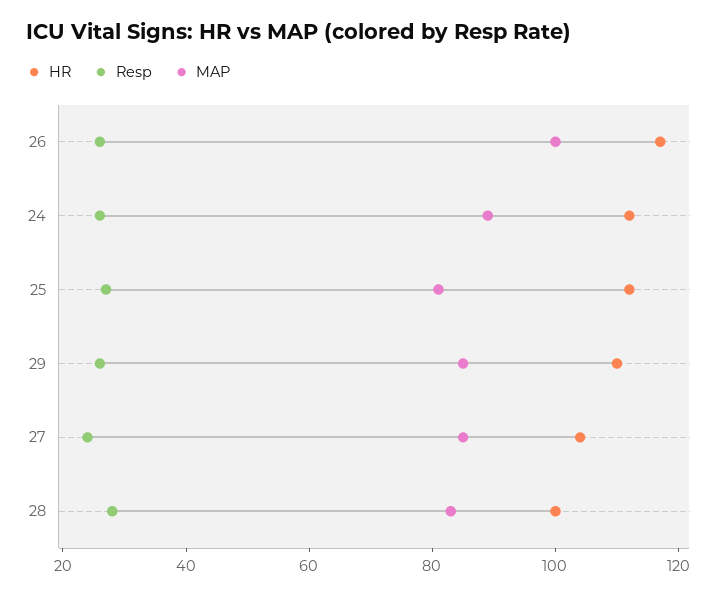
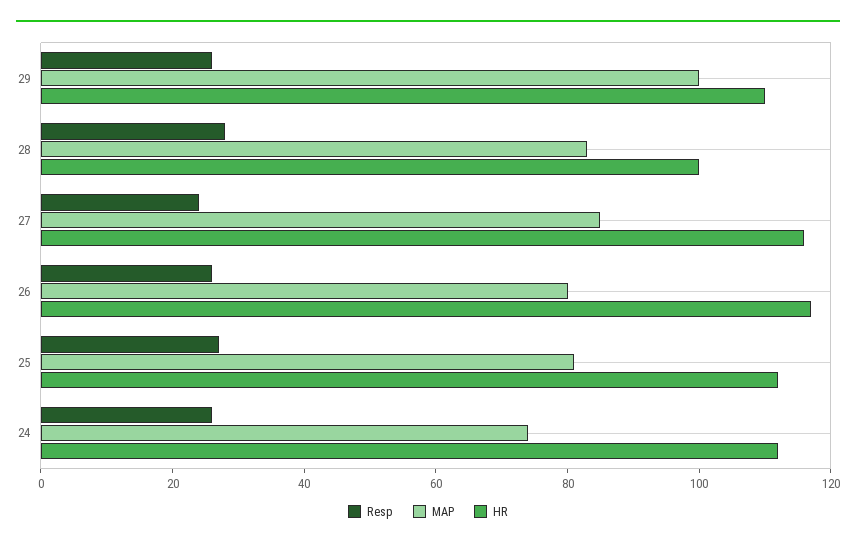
  {
    "HR": {
      "26": 115,
      "24": 110,
      "25": 110,
      "29": 110,
-     "27": 105,
+     "27": 115,
      "28": 100
    },
    "Resp": {
      "26": 25,
      "24": 25,
      "25": 25,
      "29": 25,
      "27": 25,
      "28": 30
    },
    "MAP": {
-     "26": 100,
+     "26": 80,
-     "24": 90,
+     "24": 75,
      "25": 80,
-     "29": 85,
+     "29": 100,
      "27": 85,
      "28": 85
    }
  }

